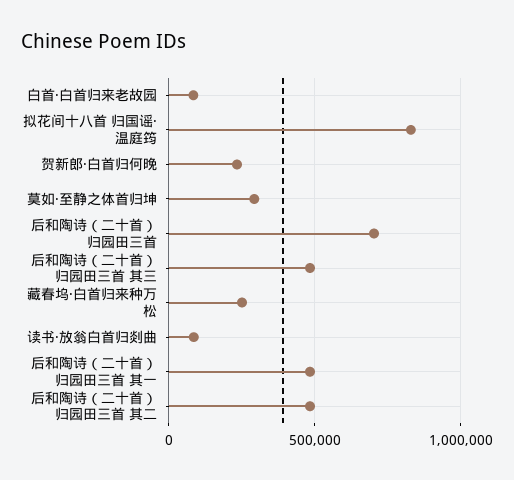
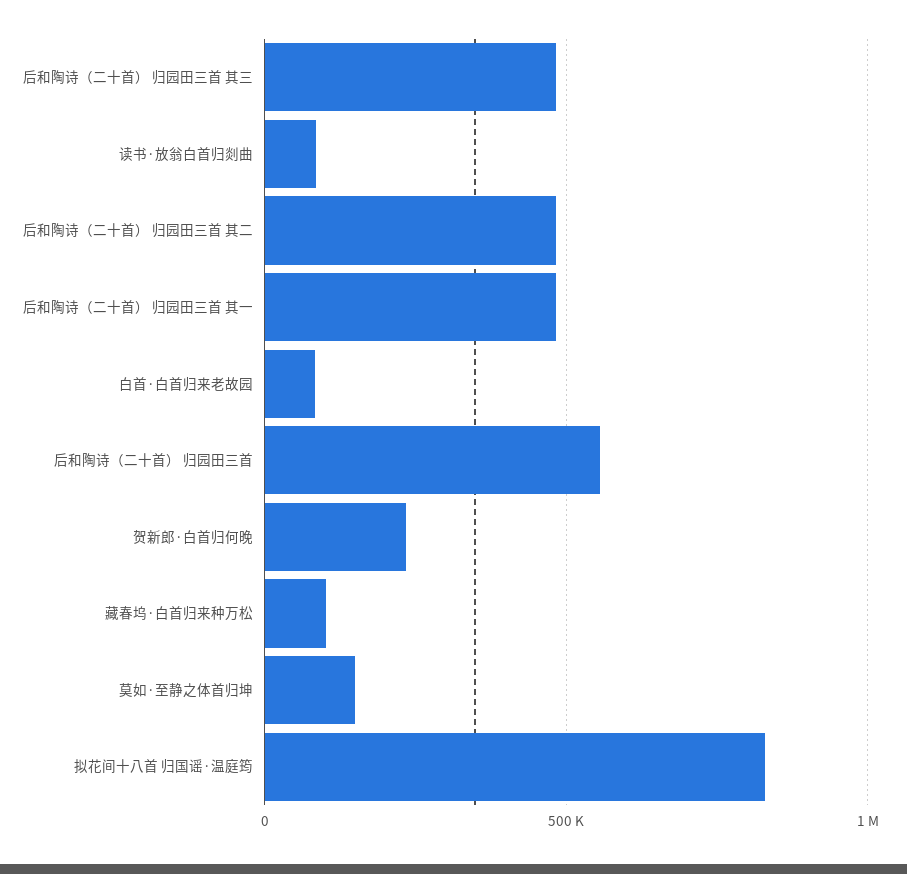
  {
    "白首·白首归来老故园": 100000,
    "拟花间十八首 归国谣·温庭筠": 850000,
    "贺新郎·白首归何晚": 250000,
-   "莫如·至静之体首归坤": 300000,
+   "莫如·至静之体首归坤": 150000,
-   "后和陶诗（二十首） 归园田三首": 700000,
+   "后和陶诗（二十首） 归园田三首": 550000,
    "后和陶诗（二十首） 归园田三首 其三": 500000,
-   "藏春坞·白首归来种万松": 250000,
+   "藏春坞·白首归来种万松": 100000,
    "读书·放翁白首归剡曲": 100000,
    "后和陶诗（二十首） 归园田三首 其一": 500000,
    "后和陶诗（二十首） 归园田三首 其二": 500000
  }

